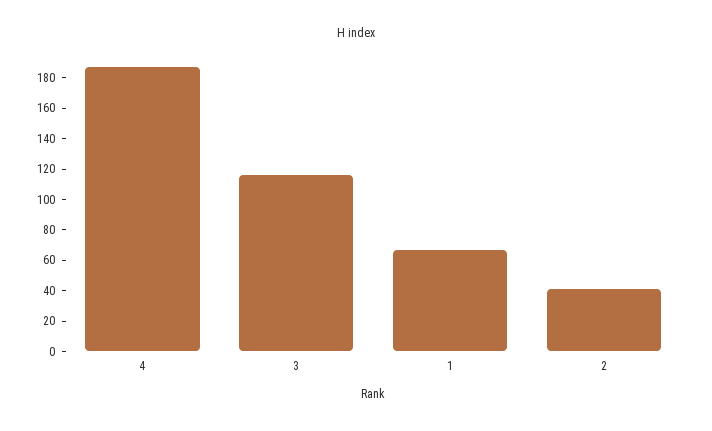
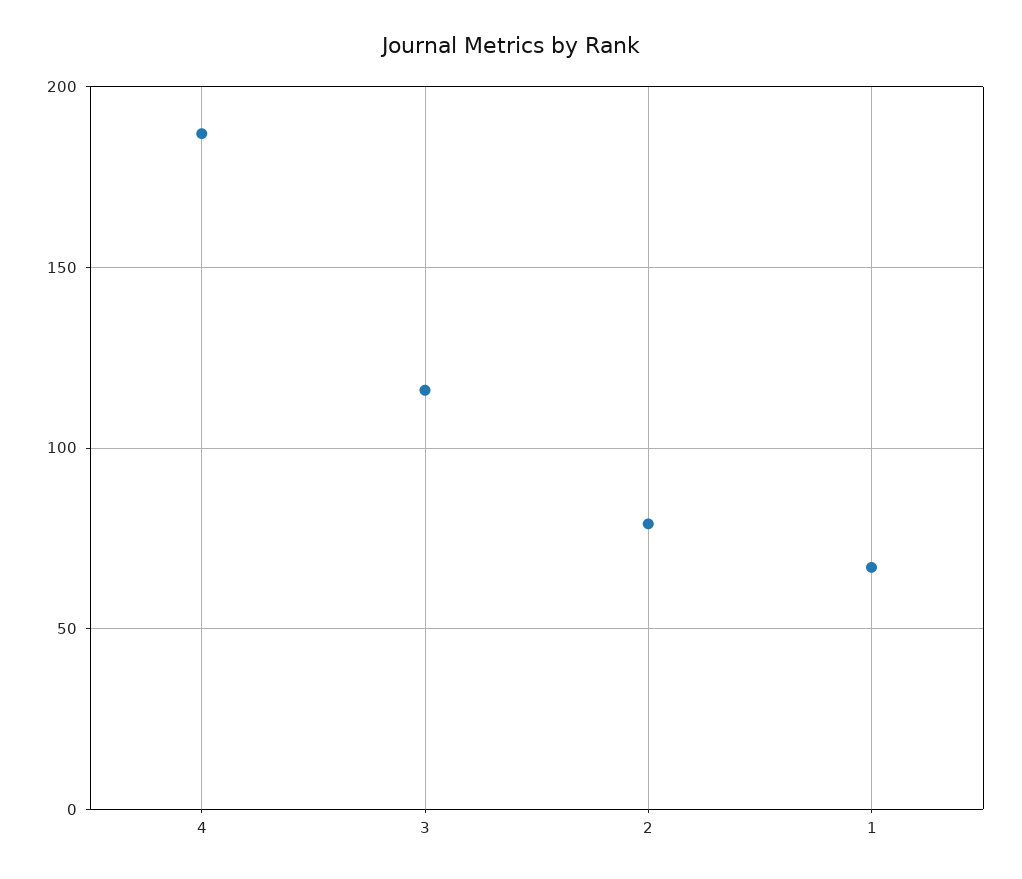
  {
    "4": 185,
    "3": 115,
    "1": 65,
-   "2": 40
+   "2": 80
  }

